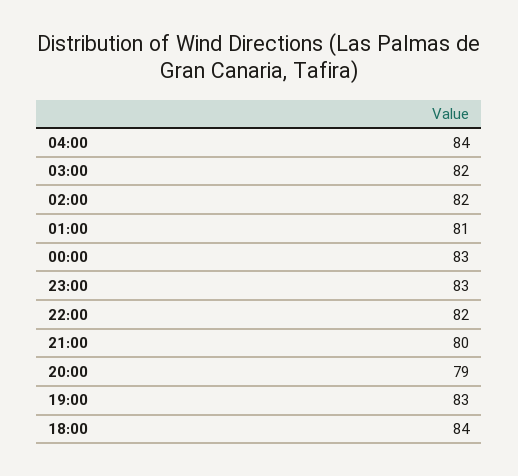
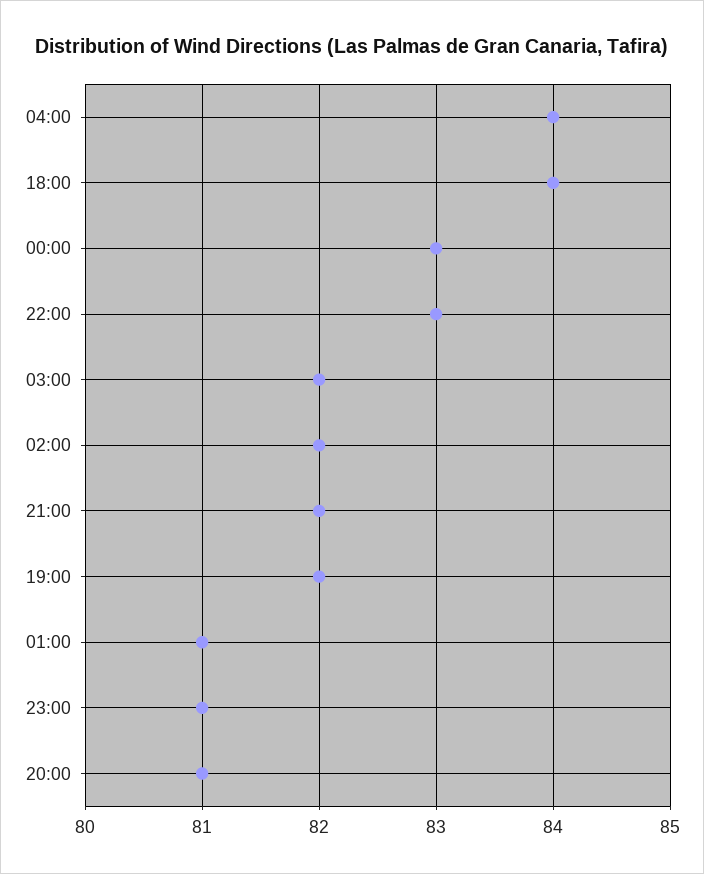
  {
    "04:00": 84,
    "03:00": 82,
    "02:00": 82,
    "01:00": 81,
    "00:00": 83,
-   "23:00": 83,
+   "23:00": 81,
-   "22:00": 82,
+   "22:00": 83,
-   "21:00": 80,
+   "21:00": 82,
-   "20:00": 79,
+   "20:00": 81,
-   "19:00": 83,
+   "19:00": 82,
    "18:00": 84
  }

